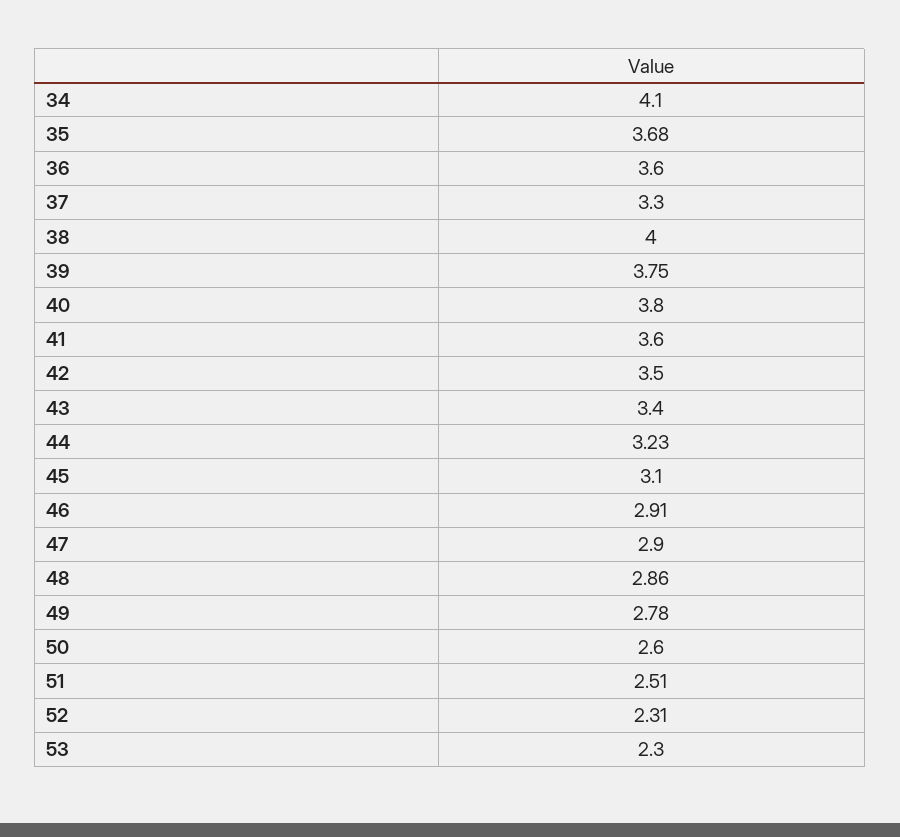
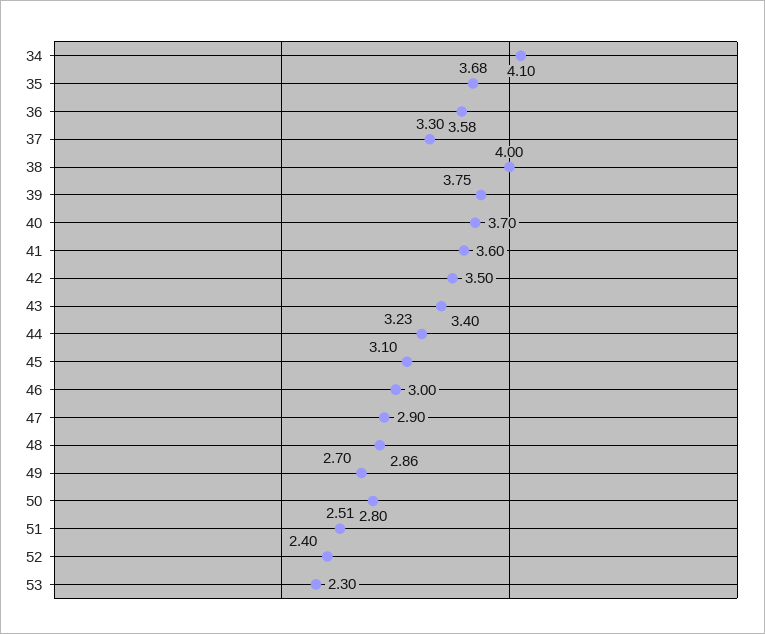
  {
    "34": 4.1,
    "35": 3.68,
-   "36": 3.6,
+   "36": 3.58,
    "37": 3.3,
    "38": 4,
    "39": 3.75,
-   "40": 3.8,
+   "40": 3.7,
    "41": 3.6,
    "42": 3.5,
    "43": 3.4,
    "44": 3.23,
    "45": 3.1,
-   "46": 2.91,
+   "46": 3,
    "47": 2.9,
    "48": 2.86,
-   "49": 2.78,
+   "49": 2.7,
-   "50": 2.6,
+   "50": 2.8,
    "51": 2.51,
-   "52": 2.31,
+   "52": 2.4,
    "53": 2.3
  }

